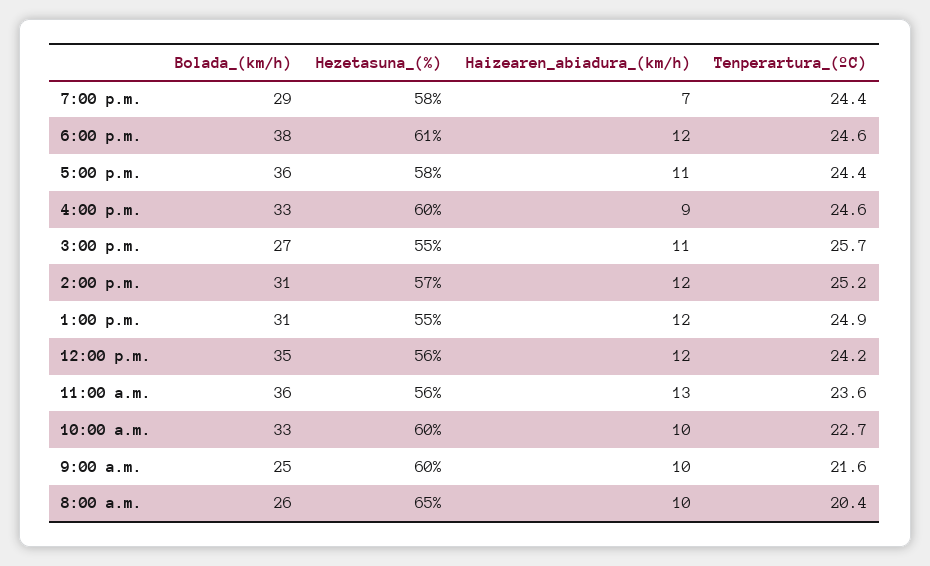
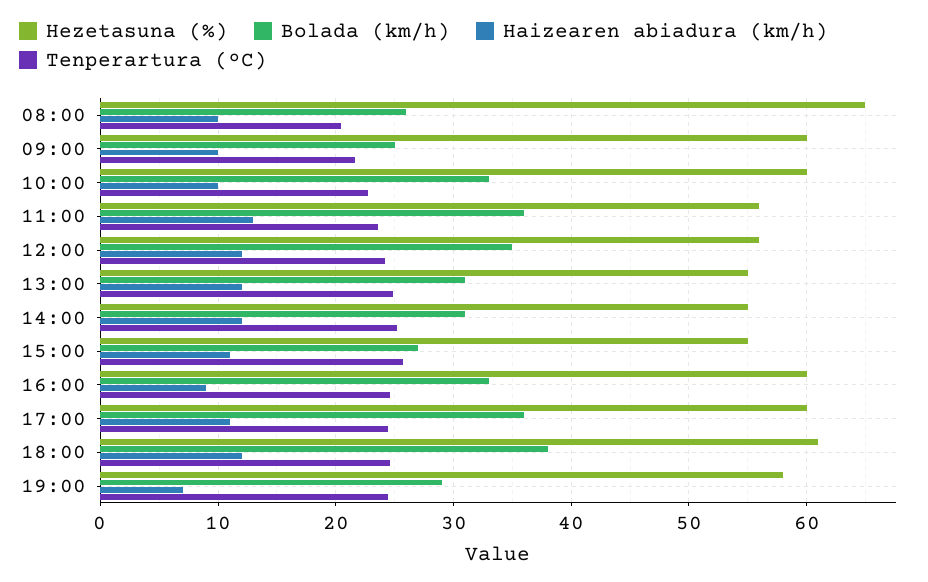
  {
    "Bolada_(km/h)": {
      "7:00 p.m.": 29,
      "6:00 p.m.": 38,
      "5:00 p.m.": 36,
      "4:00 p.m.": 33,
      "3:00 p.m.": 27,
      "2:00 p.m.": 31,
      "1:00 p.m.": 31,
      "12:00 p.m.": 35,
      "11:00 a.m.": 36,
      "10:00 a.m.": 33,
      "9:00 a.m.": 25,
      "8:00 a.m.": 26
    },
    "Hezetasuna_(%)": {
      "7:00 p.m.": 58,
      "6:00 p.m.": 61,
-     "5:00 p.m.": 58,
+     "5:00 p.m.": 60,
      "4:00 p.m.": 60,
      "3:00 p.m.": 55,
-     "2:00 p.m.": 57,
+     "2:00 p.m.": 55,
      "1:00 p.m.": 55,
      "12:00 p.m.": 56,
      "11:00 a.m.": 56,
      "10:00 a.m.": 60,
      "9:00 a.m.": 60,
      "8:00 a.m.": 65
    },
    "Haizearen_abiadura_(km/h)": {
      "7:00 p.m.": 7,
      "6:00 p.m.": 12,
      "5:00 p.m.": 11,
      "4:00 p.m.": 9,
      "3:00 p.m.": 11,
      "2:00 p.m.": 12,
      "1:00 p.m.": 12,
      "12:00 p.m.": 12,
      "11:00 a.m.": 13,
      "10:00 a.m.": 10,
      "9:00 a.m.": 10,
      "8:00 a.m.": 10
    },
    "Tenperartura_(ºC)": {
      "7:00 p.m.": 24.4,
      "6:00 p.m.": 24.6,
      "5:00 p.m.": 24.4,
      "4:00 p.m.": 24.6,
      "3:00 p.m.": 25.7,
      "2:00 p.m.": 25.2,
      "1:00 p.m.": 24.9,
      "12:00 p.m.": 24.2,
      "11:00 a.m.": 23.6,
      "10:00 a.m.": 22.7,
      "9:00 a.m.": 21.6,
      "8:00 a.m.": 20.4
    }
  }

